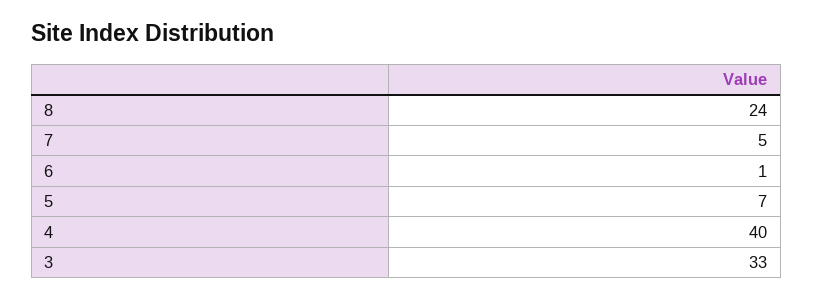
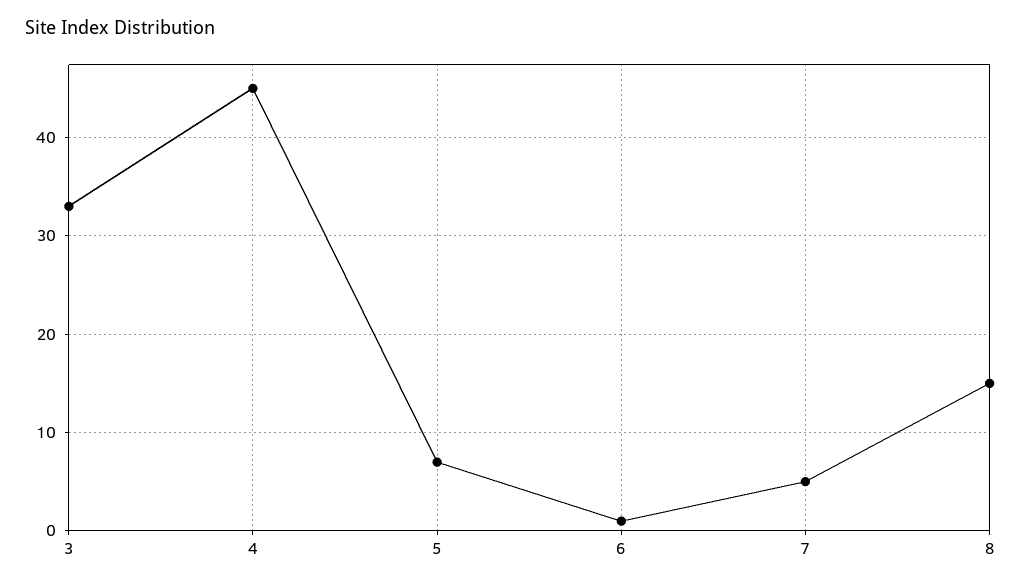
  {
-   "8": 24,
+   "8": 15,
    "7": 5,
    "6": 1,
    "5": 7,
-   "4": 40,
+   "4": 45,
    "3": 33
  }

